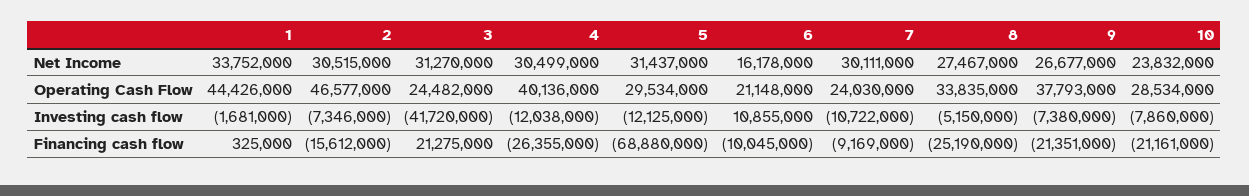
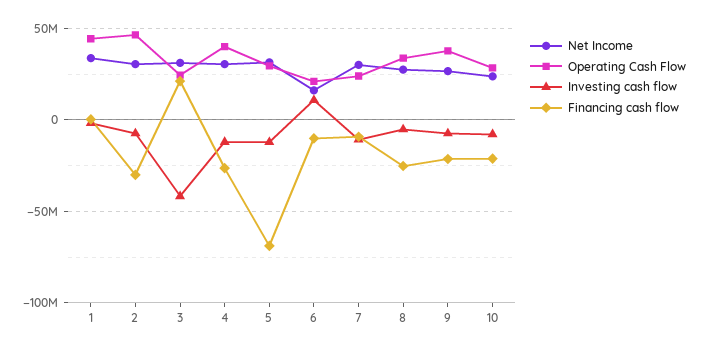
  {
    "Net Income": {
      "1": 33752000,
      "2": 30515000,
      "3": 31270000,
      "4": 30499000,
      "5": 31437000,
      "6": 16178000,
      "7": 30111000,
      "8": 27467000,
      "9": 26677000,
      "10": 23832000
    },
    "Operating Cash Flow": {
      "1": 44426000,
      "2": 46577000,
      "3": 24482000,
      "4": 40136000,
      "5": 29534000,
      "6": 21148000,
      "7": 24030000,
      "8": 33835000,
      "9": 37793000,
      "10": 28534000
    },
    "Investing cash flow": {
      "1": -1681000,
      "2": -7346000,
      "3": -41720000,
      "4": -12038000,
      "5": -12125000,
      "6": 10855000,
      "7": -10722000,
      "8": -5150000,
      "9": -7380000,
      "10": -7860000
    },
    "Financing cash flow": {
      "1": 325000,
-     "2": -15612000,
+     "2": -30000000,
      "3": 21275000,
      "4": -26355000,
      "5": -68880000,
      "6": -10045000,
      "7": -9169000,
      "8": -25190000,
      "9": -21351000,
      "10": -21161000
    }
  }

